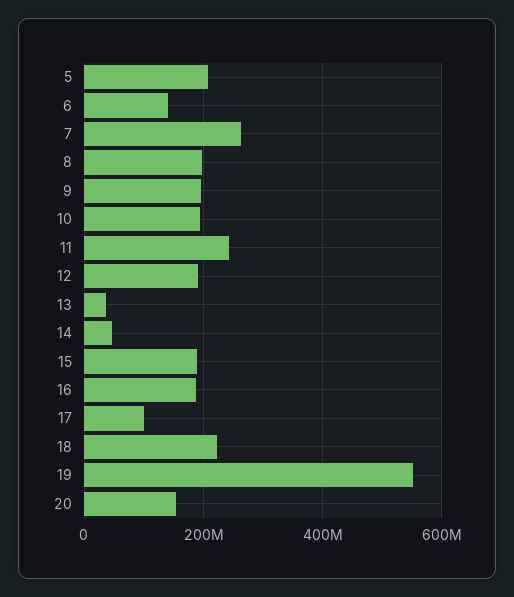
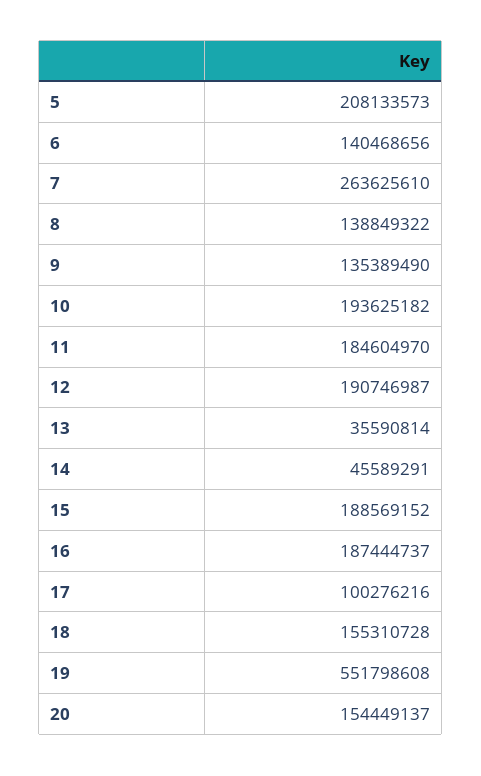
  {
    "5": 208133573,
    "6": 140468656,
    "7": 263625610,
-   "8": 200000000,
+   "8": 138849322,
-   "9": 200000000,
+   "9": 135389490,
    "10": 193625182,
-   "11": 240000000,
+   "11": 184604970,
    "12": 190746987,
    "13": 35590814,
    "14": 45589291,
    "15": 188569152,
    "16": 187444737,
    "17": 100276216,
-   "18": 220000000,
+   "18": 155310728,
    "19": 551798608,
    "20": 154449137
  }

